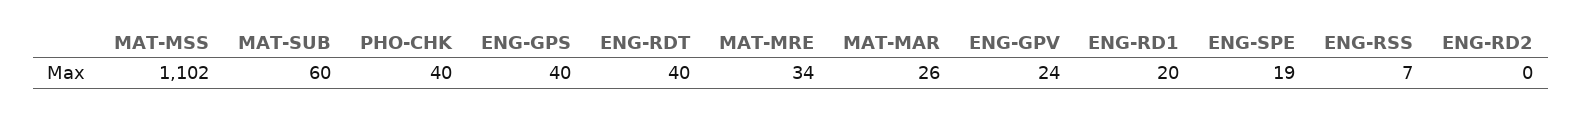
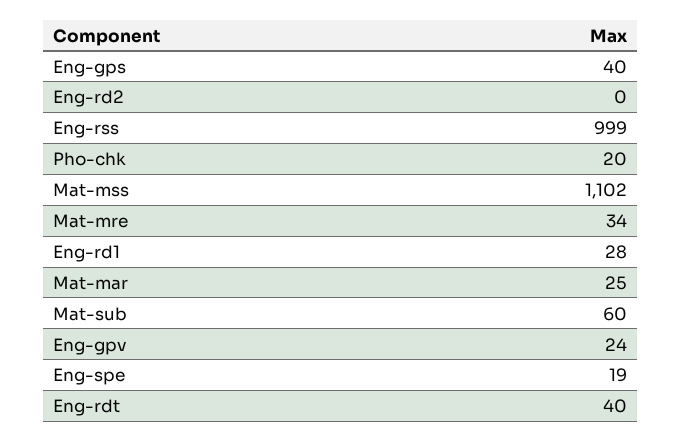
  {
    "MAT-MSS": 1102,
    "MAT-SUB": 60,
-   "PHO-CHK": 40,
+   "PHO-CHK": 20,
    "ENG-GPS": 40,
    "ENG-RDT": 40,
    "MAT-MRE": 34,
-   "MAT-MAR": 26,
+   "MAT-MAR": 25,
    "ENG-GPV": 24,
-   "ENG-RD1": 20,
+   "ENG-RD1": 28,
    "ENG-SPE": 19,
-   "ENG-RSS": 7,
+   "ENG-RSS": 999,
    "ENG-RD2": 0
  }

